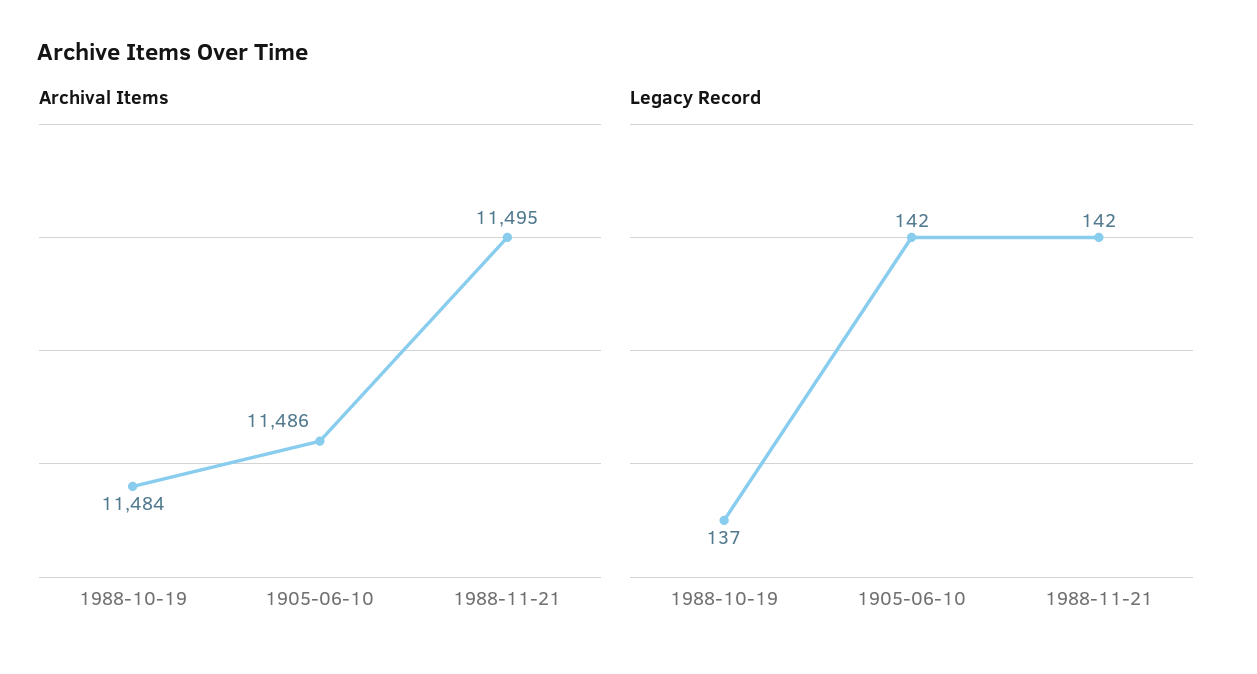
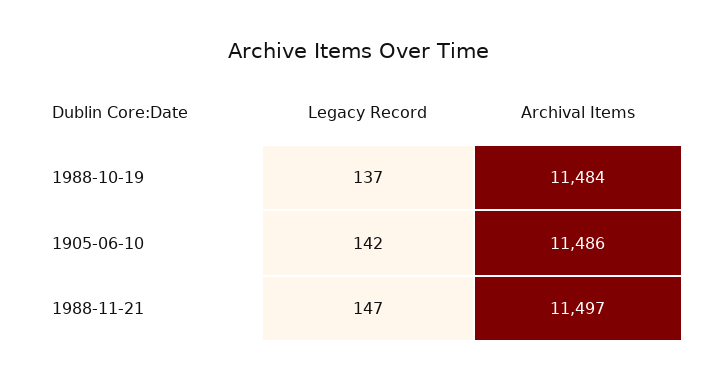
  {
    "Archival Items": {
      "1988-10-19": 11484,
      "1905-06-10": 11486,
-     "1988-11-21": 11495
+     "1988-11-21": 11497
    },
    "Legacy Record": {
      "1988-10-19": 137,
      "1905-06-10": 142,
-     "1988-11-21": 142
+     "1988-11-21": 147
    }
  }

